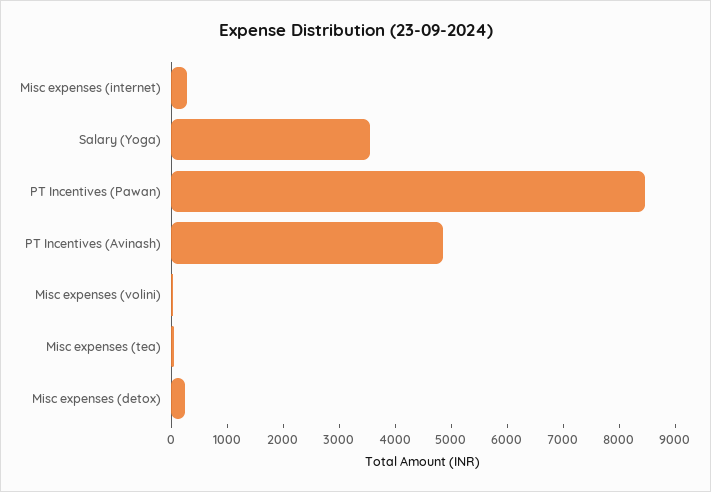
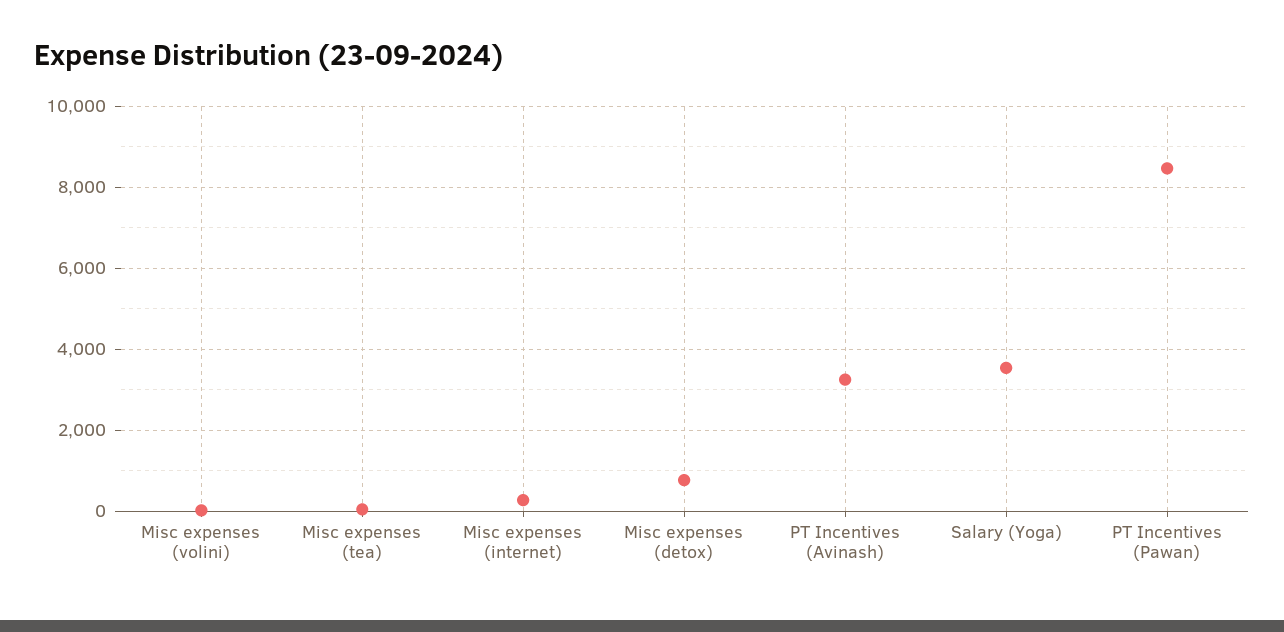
  {
    "Misc expenses (internet)": 200,
    "Salary (Yoga)": 3600,
    "PT Incentives (Pawan)": 8400,
-   "PT Incentives (Avinash)": 4800,
+   "PT Incentives (Avinash)": 3200,
    "Misc expenses (volini)": 0,
    "Misc expenses (tea)": 0,
-   "Misc expenses (detox)": 200
+   "Misc expenses (detox)": 800
  }

